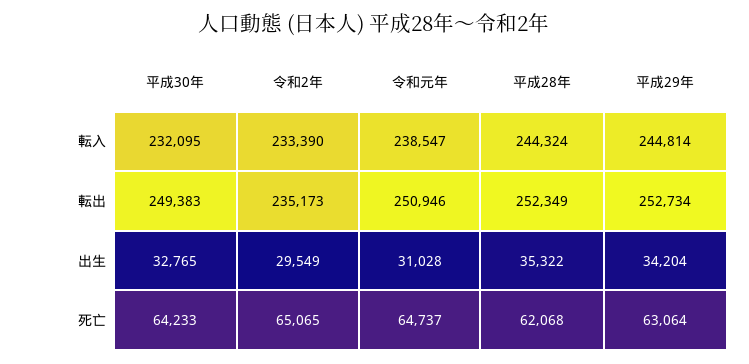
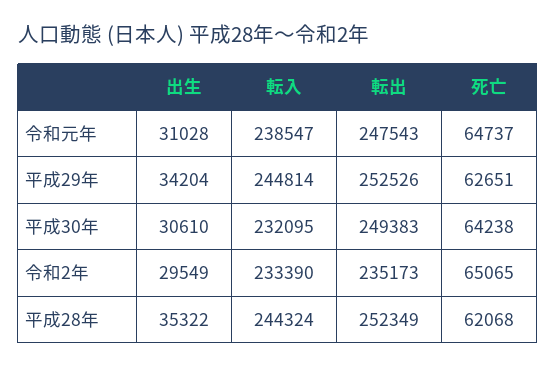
  {
    "平成30年": {
      "転入": 232095,
      "転出": 249383,
-     "出生": 32765,
+     "出生": 30610,
-     "死亡": 64233
+     "死亡": 64238
    },
    "令和2年": {
      "転入": 233390,
      "転出": 235173,
      "出生": 29549,
      "死亡": 65065
    },
    "令和元年": {
      "転入": 238547,
-     "転出": 250946,
+     "転出": 247543,
      "出生": 31028,
      "死亡": 64737
    },
    "平成28年": {
      "転入": 244324,
      "転出": 252349,
      "出生": 35322,
      "死亡": 62068
    },
    "平成29年": {
      "転入": 244814,
-     "転出": 252734,
+     "転出": 252526,
      "出生": 34204,
-     "死亡": 63064
+     "死亡": 62651
    }
  }

